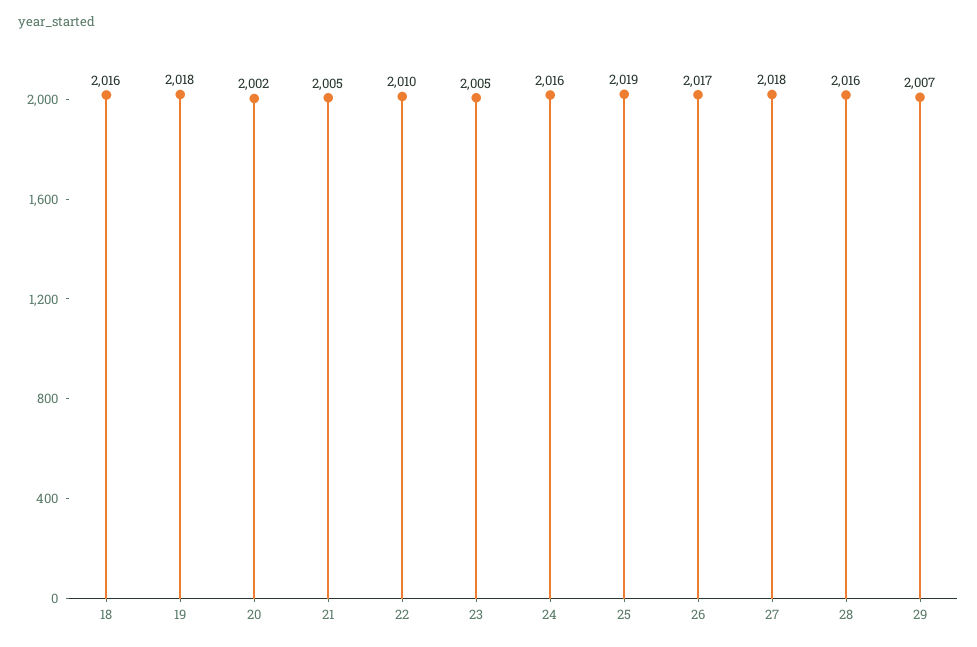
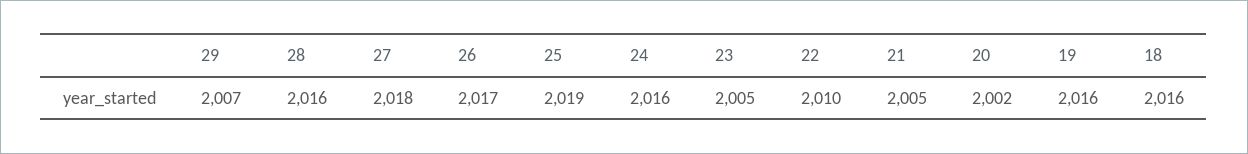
  {
    "18": 2016,
-   "19": 2018,
+   "19": 2016,
    "20": 2002,
    "21": 2005,
    "22": 2010,
    "23": 2005,
    "24": 2016,
    "25": 2019,
    "26": 2017,
    "27": 2018,
    "28": 2016,
    "29": 2007
  }

